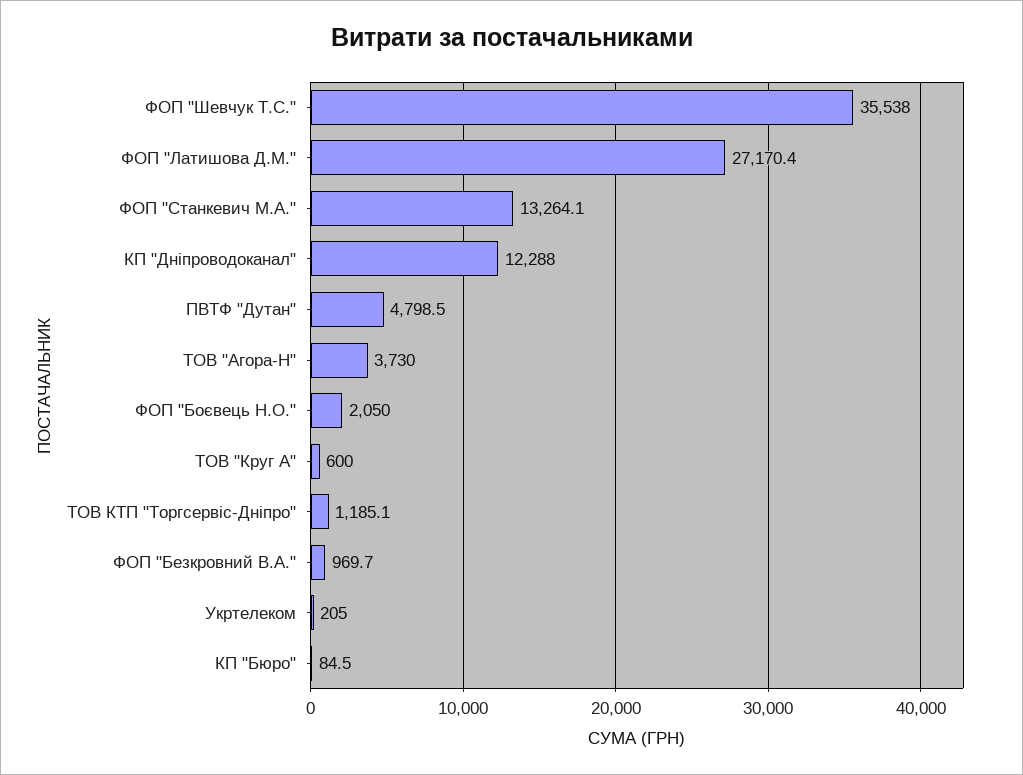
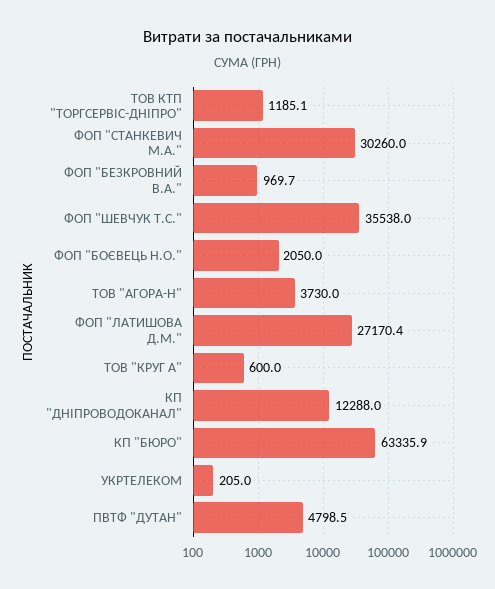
  {
    "ФОП \"Шевчук Т.С.\"": 35538,
    "ФОП \"Латишова Д.М.\"": 27170.4,
-   "ФОП \"Станкевич М.А.\"": 13264.1,
+   "ФОП \"Станкевич М.А.\"": 30260,
    "КП \"Дніпроводоканал\"": 12288,
    "ПВТФ \"Дутан\"": 4798.5,
    "ТОВ \"Агора-Н\"": 3730,
    "ФОП \"Боєвець Н.О.\"": 2050,
    "ТОВ \"Круг А\"": 600,
    "ТОВ КТП \"Торгсервіс-Дніпро\"": 1185.1,
    "ФОП \"Безкровний В.А.\"": 969.7,
    "Укртелеком": 205,
-   "КП \"Бюро\"": 84.5
+   "КП \"Бюро\"": 63335.9
  }

